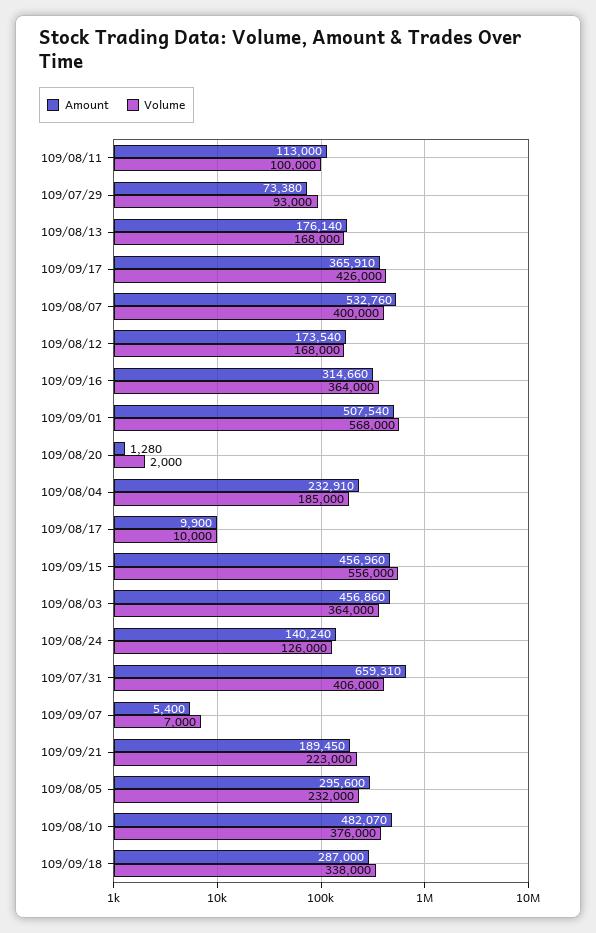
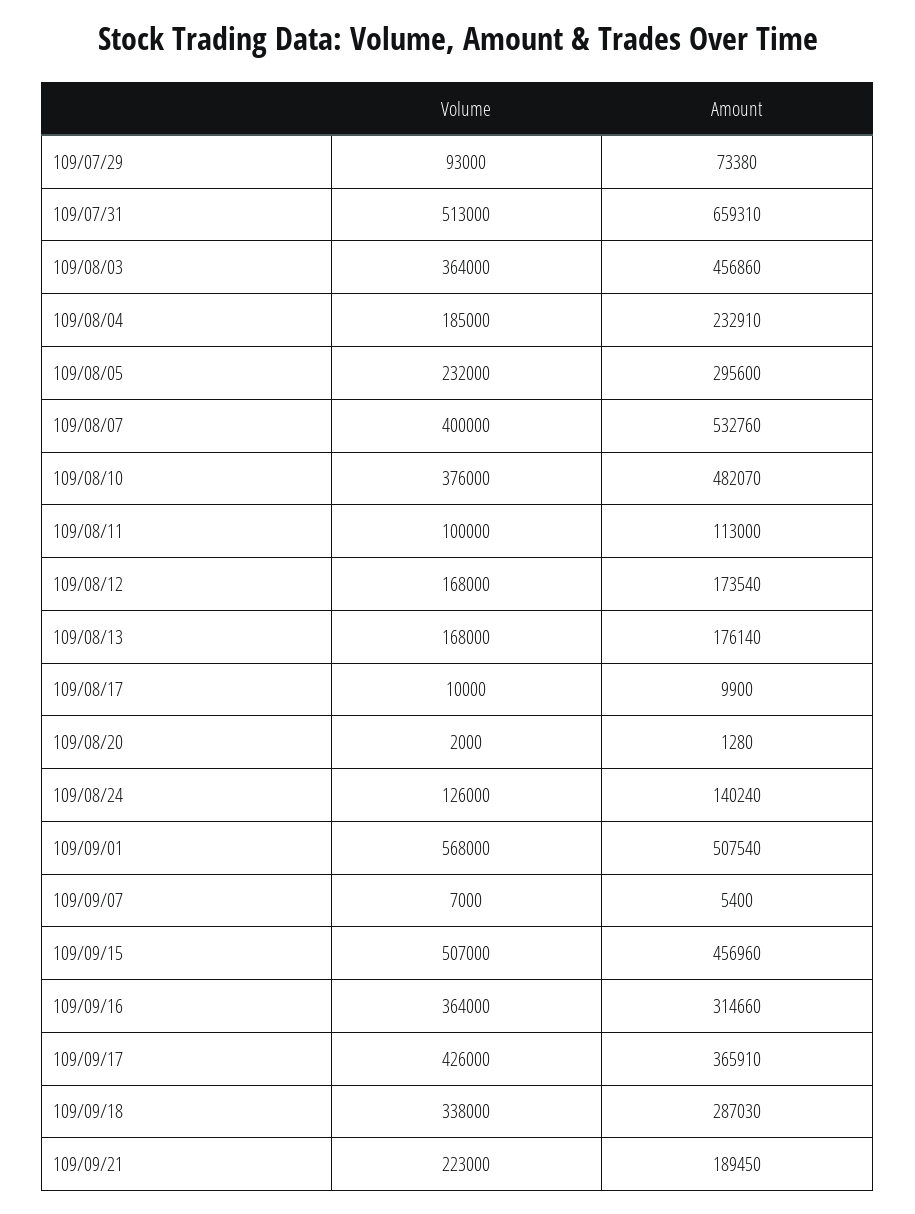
  {
    "Amount": {
      "109/08/11": 113000,
      "109/07/29": 73380,
      "109/08/13": 176140,
      "109/09/17": 365910,
      "109/08/07": 532760,
      "109/08/12": 173540,
      "109/09/16": 314660,
      "109/09/01": 507540,
      "109/08/20": 1280,
      "109/08/04": 232910,
      "109/08/17": 9900,
      "109/09/15": 456960,
      "109/08/03": 456860,
      "109/08/24": 140240,
      "109/07/31": 659310,
      "109/09/07": 5400,
      "109/09/21": 189450,
      "109/08/05": 295600,
      "109/08/10": 482070,
-     "109/09/18": 287000
+     "109/09/18": 287030
    },
    "Volume": {
      "109/08/11": 100000,
      "109/07/29": 93000,
      "109/08/13": 168000,
      "109/09/17": 426000,
      "109/08/07": 400000,
      "109/08/12": 168000,
      "109/09/16": 364000,
      "109/09/01": 568000,
      "109/08/20": 2000,
      "109/08/04": 185000,
      "109/08/17": 10000,
-     "109/09/15": 556000,
+     "109/09/15": 507000,
      "109/08/03": 364000,
      "109/08/24": 126000,
-     "109/07/31": 406000,
+     "109/07/31": 513000,
      "109/09/07": 7000,
      "109/09/21": 223000,
      "109/08/05": 232000,
      "109/08/10": 376000,
      "109/09/18": 338000
    }
  }

